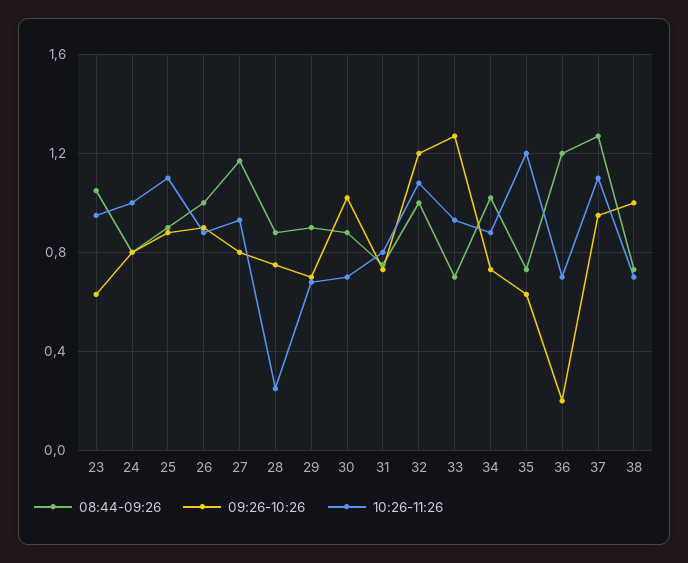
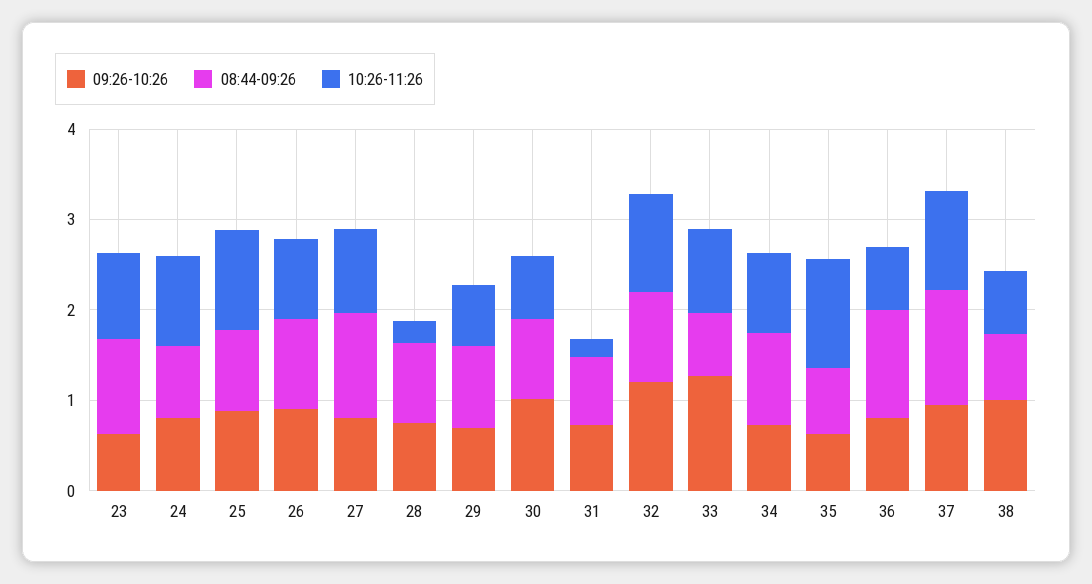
  {
    "08:44-09:26": {
      "23": 1.05,
      "24": 0.8,
      "25": 0.9,
      "26": 1,
      "27": 1.15,
      "28": 0.9,
      "29": 0.9,
      "30": 0.9,
      "31": 0.75,
      "32": 1,
      "33": 0.7,
      "34": 1,
      "35": 0.75,
      "36": 1.2,
      "37": 1.25,
      "38": 0.75
    },
    "09:26-10:26": {
      "23": 0.65,
      "24": 0.8,
      "25": 0.9,
      "26": 0.9,
      "27": 0.8,
      "28": 0.75,
      "29": 0.7,
      "30": 1,
      "31": 0.75,
      "32": 1.2,
      "33": 1.25,
      "34": 0.75,
      "35": 0.65,
-     "36": 0.2,
+     "36": 0.8,
      "37": 0.95,
      "38": 1
    },
    "10:26-11:26": {
      "23": 0.95,
      "24": 1,
      "25": 1.1,
      "26": 0.9,
      "27": 0.95,
      "28": 0.25,
      "29": 0.7,
      "30": 0.7,
-     "31": 0.8,
+     "31": 0.2,
      "32": 1.1,
      "33": 0.95,
      "34": 0.9,
      "35": 1.2,
      "36": 0.7,
      "37": 1.1,
      "38": 0.7
    }
  }

